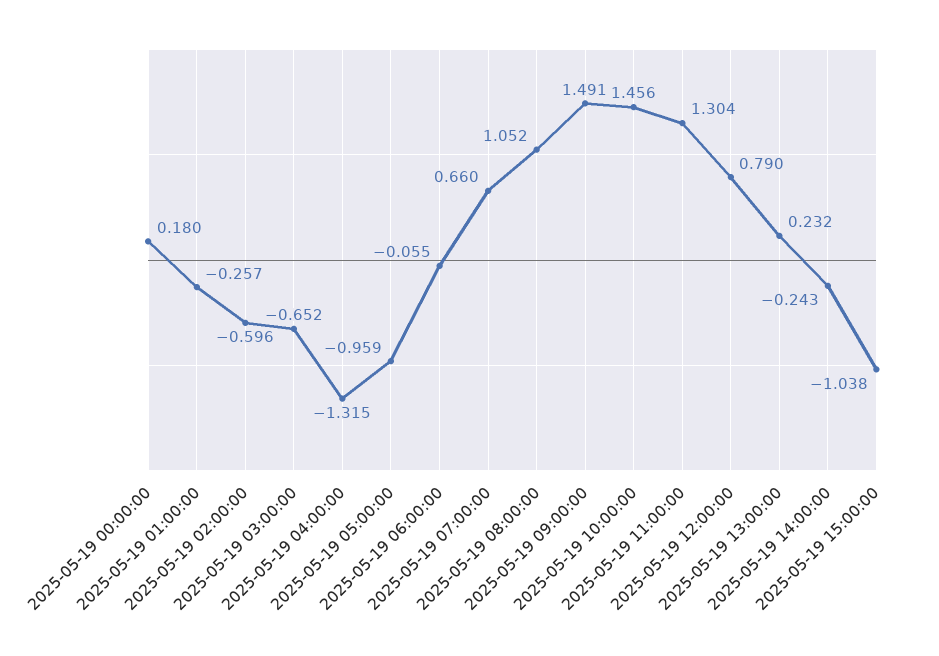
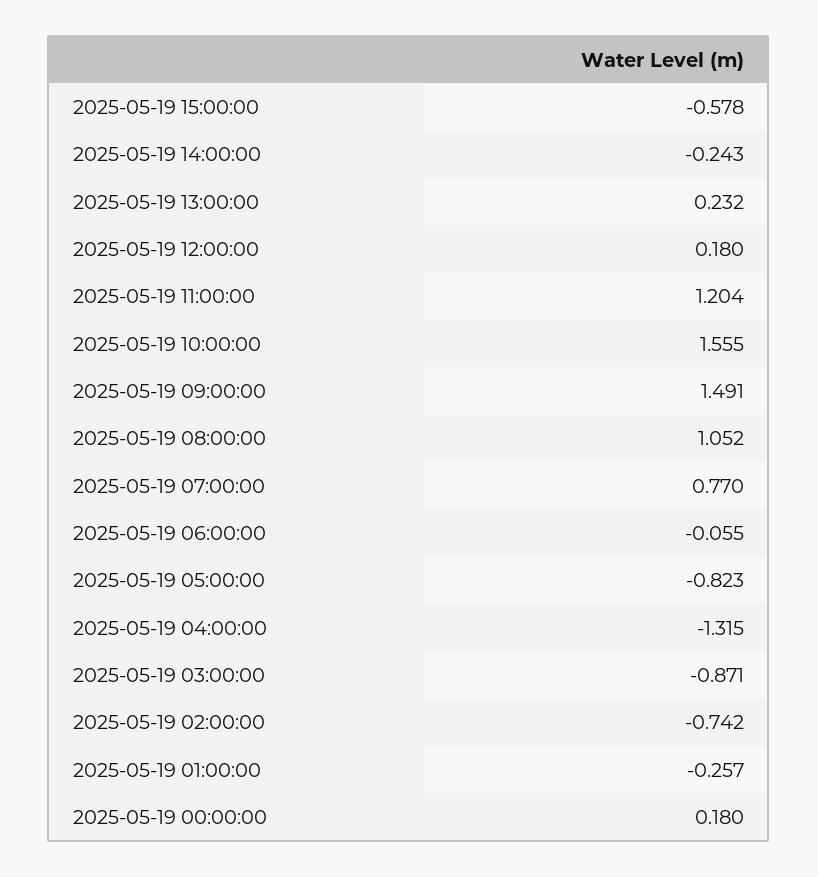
  {
    "2025-05-19 00:00:00": 0.18,
    "2025-05-19 01:00:00": -0.257,
-   "2025-05-19 02:00:00": -0.596,
+   "2025-05-19 02:00:00": -0.742,
-   "2025-05-19 03:00:00": -0.652,
+   "2025-05-19 03:00:00": -0.871,
    "2025-05-19 04:00:00": -1.315,
-   "2025-05-19 05:00:00": -0.959,
+   "2025-05-19 05:00:00": -0.823,
    "2025-05-19 06:00:00": -0.055,
-   "2025-05-19 07:00:00": 0.66,
+   "2025-05-19 07:00:00": 0.77,
    "2025-05-19 08:00:00": 1.052,
    "2025-05-19 09:00:00": 1.491,
-   "2025-05-19 10:00:00": 1.456,
+   "2025-05-19 10:00:00": 1.555,
-   "2025-05-19 11:00:00": 1.304,
+   "2025-05-19 11:00:00": 1.204,
-   "2025-05-19 12:00:00": 0.79,
+   "2025-05-19 12:00:00": 0.18,
    "2025-05-19 13:00:00": 0.232,
    "2025-05-19 14:00:00": -0.243,
-   "2025-05-19 15:00:00": -1.038
+   "2025-05-19 15:00:00": -0.578
  }

